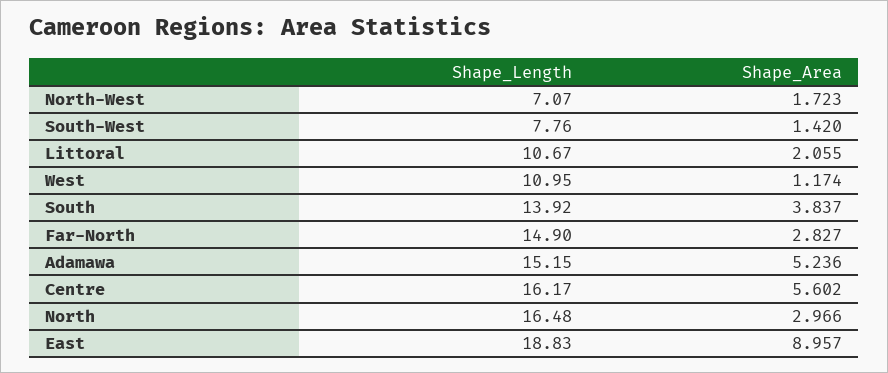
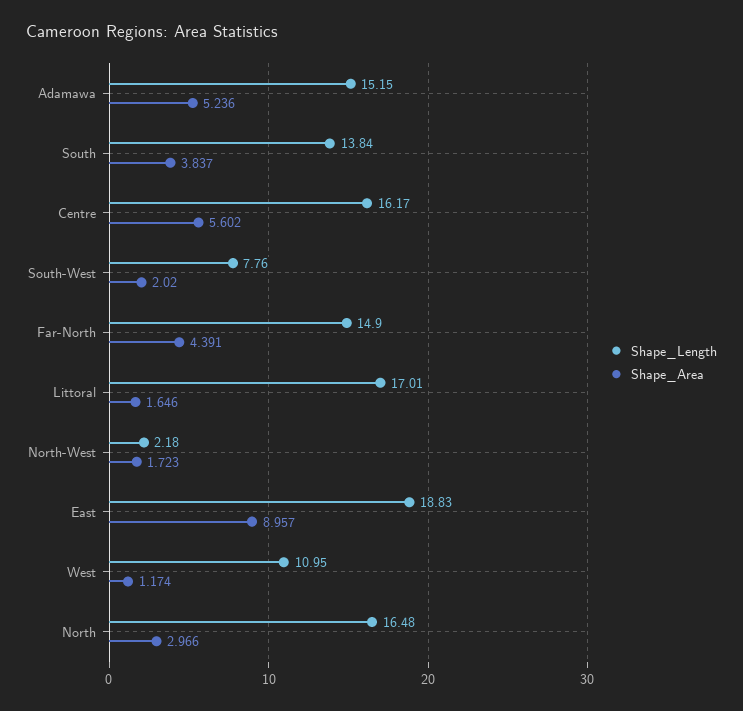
  {
    "Shape_Length": {
-     "North-West": 7.07,
+     "North-West": 2.18,
      "South-West": 7.76,
-     "Littoral": 10.67,
+     "Littoral": 17.01,
      "West": 10.95,
-     "South": 13.92,
+     "South": 13.84,
      "Far-North": 14.9,
      "Adamawa": 15.15,
      "Centre": 16.17,
      "North": 16.48,
      "East": 18.83
    },
    "Shape_Area": {
      "North-West": 1.723,
-     "South-West": 1.42,
+     "South-West": 2.02,
-     "Littoral": 2.055,
+     "Littoral": 1.646,
      "West": 1.174,
      "South": 3.837,
-     "Far-North": 2.827,
+     "Far-North": 4.391,
      "Adamawa": 5.236,
      "Centre": 5.602,
      "North": 2.966,
      "East": 8.957
    }
  }

